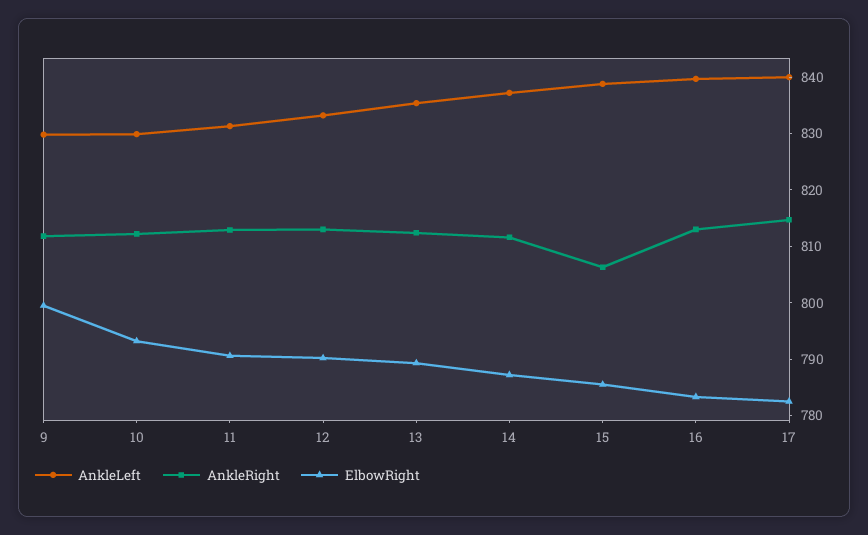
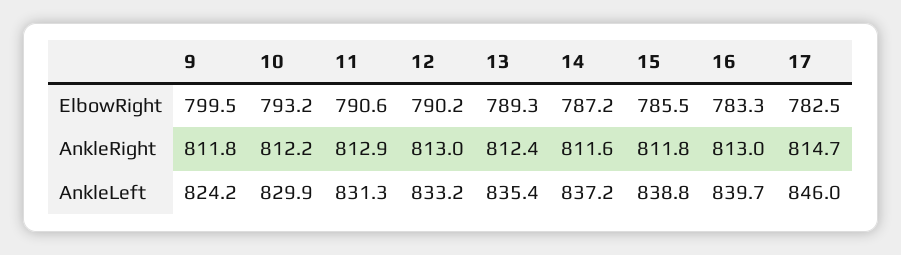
  {
    "AnkleLeft": {
-     "9": 830,
+     "9": 824.2,
      "10": 829.9,
      "11": 831.3,
      "12": 833.2,
      "13": 835.4,
      "14": 837.2,
      "15": 838.8,
      "16": 839.7,
-     "17": 840
+     "17": 846
    },
    "AnkleRight": {
      "9": 811.8,
      "10": 812.2,
      "11": 812.9,
      "12": 813,
      "13": 812.4,
      "14": 811.6,
-     "15": 806,
+     "15": 811.8,
      "16": 813,
      "17": 814.7
    },
    "ElbowRight": {
      "9": 799.5,
      "10": 793.2,
      "11": 790.6,
      "12": 790.2,
      "13": 789.3,
      "14": 787.2,
      "15": 785.5,
      "16": 783.3,
      "17": 782.5
    }
  }

